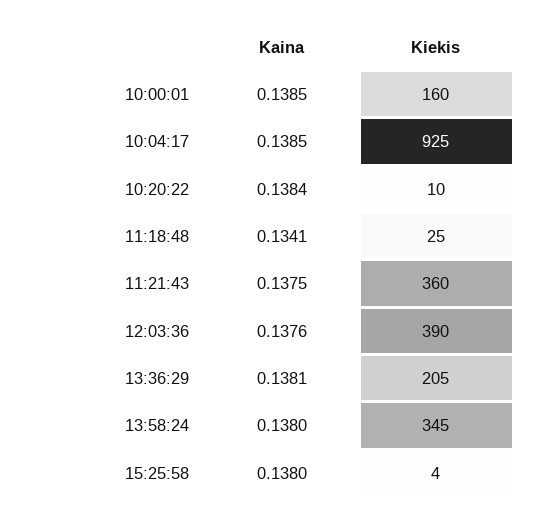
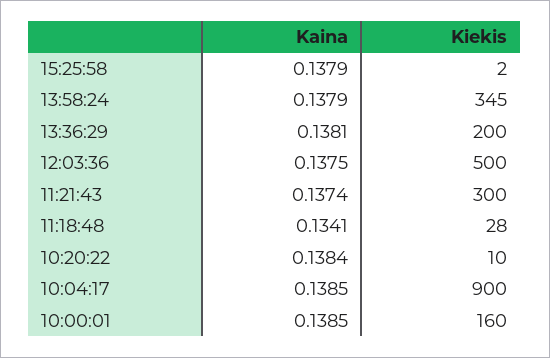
  {
    "Kaina": {
      "10:00:01": 0.1385,
      "10:04:17": 0.1385,
      "10:20:22": 0.1384,
      "11:18:48": 0.1341,
-     "11:21:43": 0.1375,
+     "11:21:43": 0.1374,
-     "12:03:36": 0.1376,
+     "12:03:36": 0.1375,
      "13:36:29": 0.1381,
-     "13:58:24": 0.138,
+     "13:58:24": 0.1379,
-     "15:25:58": 0.138
+     "15:25:58": 0.1379
    },
    "Kiekis": {
      "10:00:01": 160,
-     "10:04:17": 925,
+     "10:04:17": 900,
      "10:20:22": 10,
-     "11:18:48": 25,
+     "11:18:48": 28,
-     "11:21:43": 360,
+     "11:21:43": 300,
-     "12:03:36": 390,
+     "12:03:36": 500,
-     "13:36:29": 205,
+     "13:36:29": 200,
      "13:58:24": 345,
-     "15:25:58": 4
+     "15:25:58": 2
    }
  }

